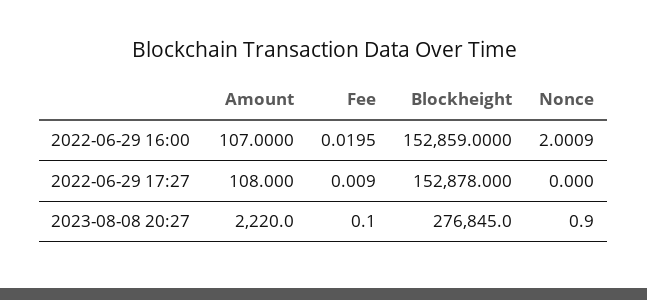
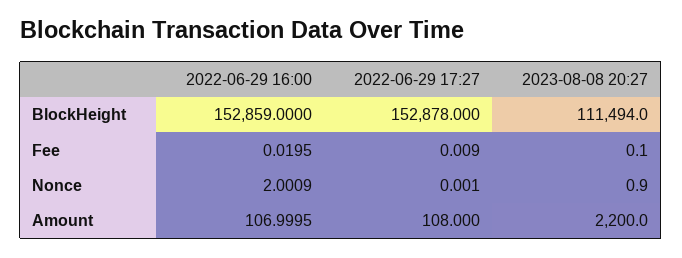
  {
    "Amount": {
-     "2022-06-29 16:00": 107,
+     "2022-06-29 16:00": 106.9995,
      "2022-06-29 17:27": 108,
-     "2023-08-08 20:27": 2220
+     "2023-08-08 20:27": 2200
    },
    "Fee": {
      "2022-06-29 16:00": 0.0195,
      "2022-06-29 17:27": 0.009,
      "2023-08-08 20:27": 0.1
    },
    "Blockheight": {
      "2022-06-29 16:00": 152859,
      "2022-06-29 17:27": 152878,
-     "2023-08-08 20:27": 276845
+     "2023-08-08 20:27": 111494
    },
    "Nonce": {
      "2022-06-29 16:00": 2.0009,
-     "2022-06-29 17:27": 0,
+     "2022-06-29 17:27": 0.001,
      "2023-08-08 20:27": 0.9
    }
  }

